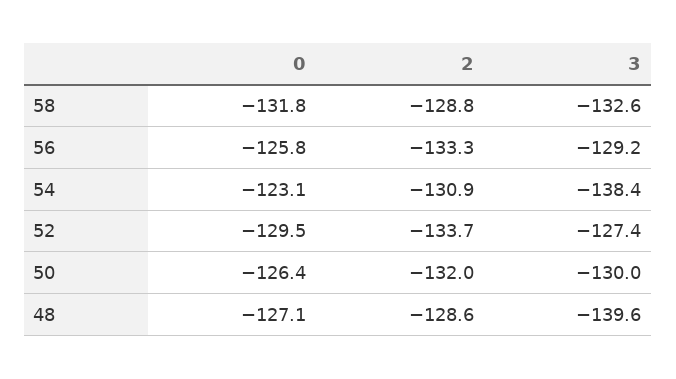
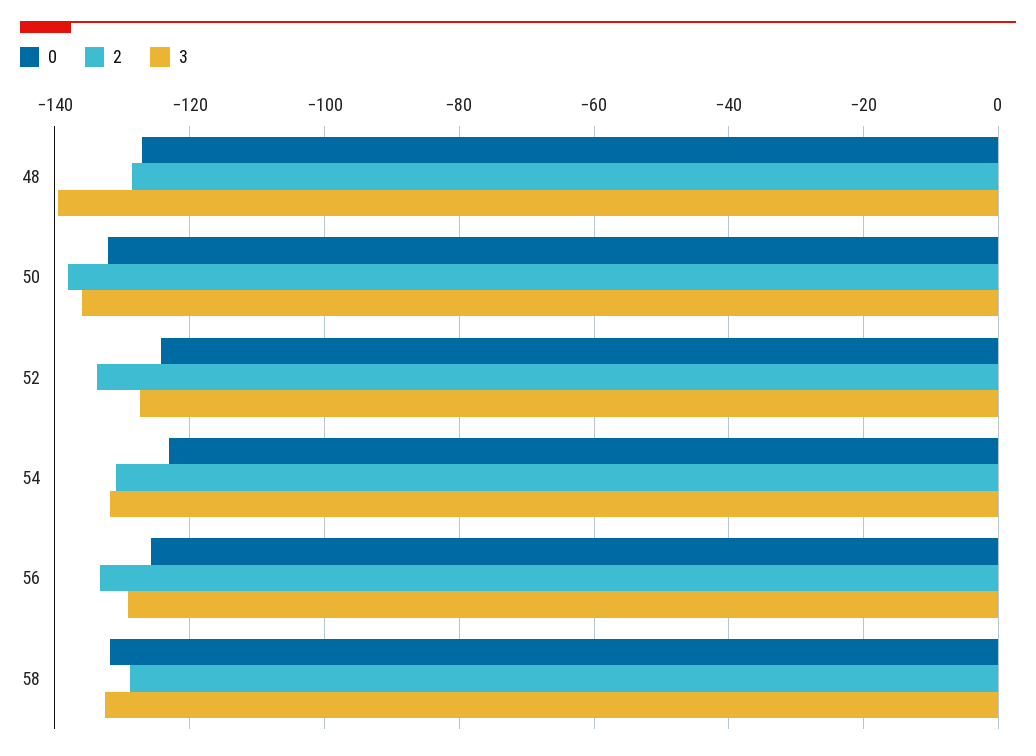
  {
    "0": {
      "58": -131.8,
      "56": -125.8,
      "54": -123.1,
-     "52": -129.5,
+     "52": -124,
-     "50": -126.4,
+     "50": -132,
      "48": -127.1
    },
    "2": {
      "58": -128.8,
      "56": -133.3,
      "54": -130.9,
      "52": -133.7,
-     "50": -132,
+     "50": -138,
      "48": -128.6
    },
    "3": {
      "58": -132.6,
      "56": -129.2,
-     "54": -138.4,
+     "54": -132,
      "52": -127.4,
-     "50": -130,
+     "50": -136,
      "48": -139.6
    }
  }

